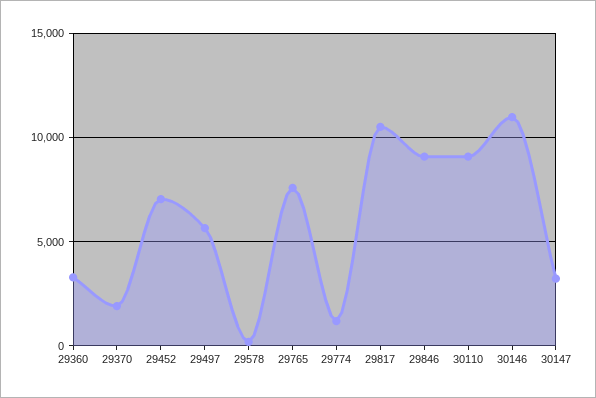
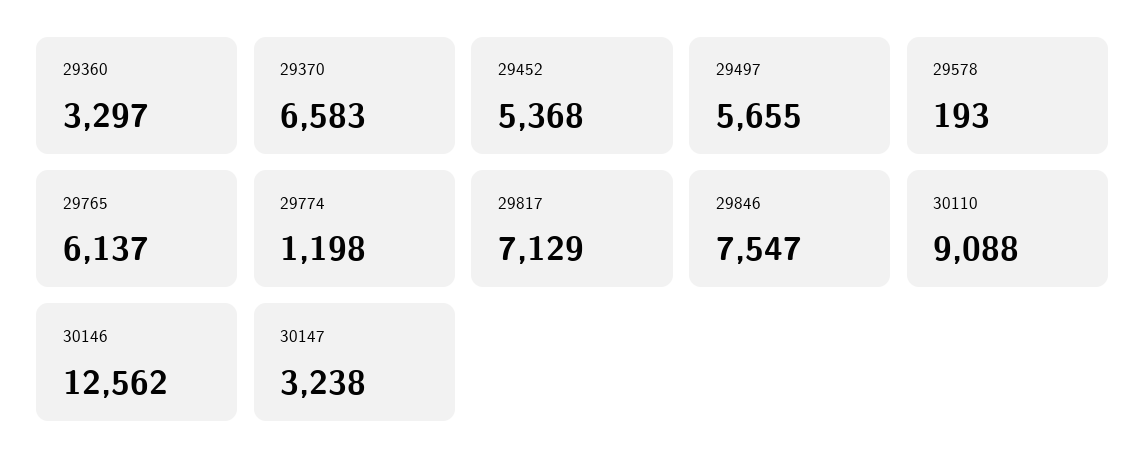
  {
    "29360": 3297,
-   "29370": 2000,
+   "29370": 6583,
-   "29452": 7000,
+   "29452": 5368,
    "29497": 5655,
    "29578": 193,
-   "29765": 7500,
+   "29765": 6137,
    "29774": 1198,
-   "29817": 10500,
+   "29817": 7129,
-   "29846": 9000,
+   "29846": 7547,
    "30110": 9088,
-   "30146": 11000,
+   "30146": 12562,
    "30147": 3238
  }

